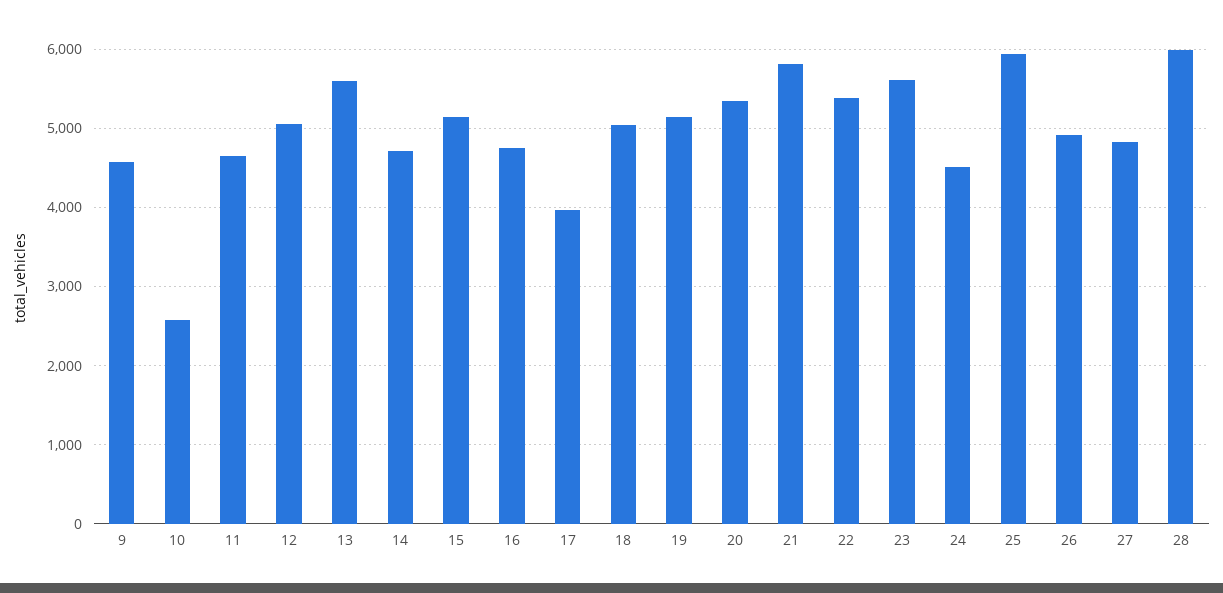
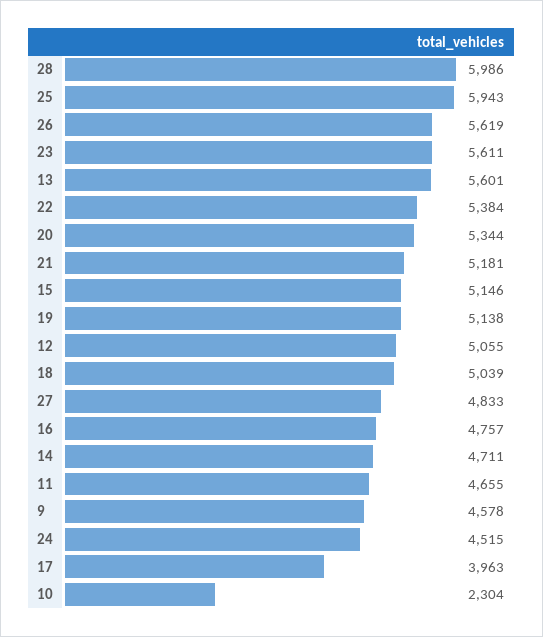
  {
    "9": 4578,
-   "10": 2600,
+   "10": 2304,
    "11": 4655,
    "12": 5055,
    "13": 5601,
    "14": 4711,
    "15": 5146,
    "16": 4757,
    "17": 3963,
    "18": 5039,
    "19": 5138,
    "20": 5344,
-   "21": 5800,
+   "21": 5181,
    "22": 5384,
    "23": 5611,
    "24": 4515,
    "25": 5943,
-   "26": 4900,
+   "26": 5619,
    "27": 4833,
    "28": 5986
  }

